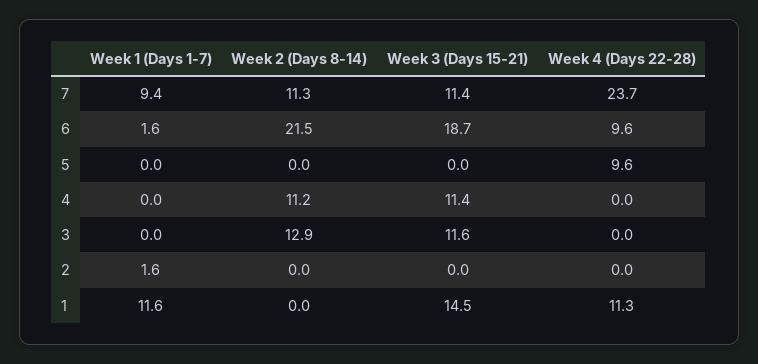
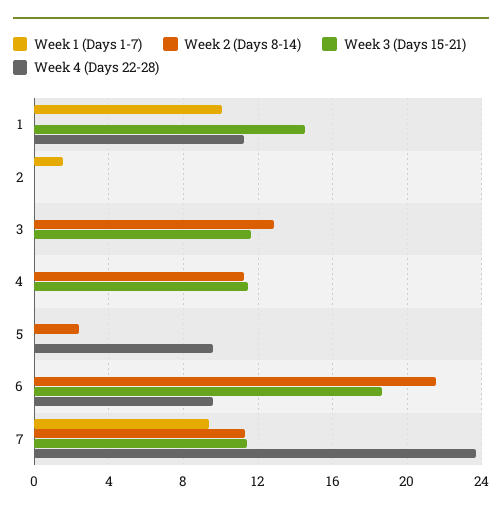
  {
    "Week 1 (Days 1-7)": {
      "7": 9.4,
-     "6": 1.6,
+     "6": 0,
      "5": 0,
      "4": 0,
      "3": 0,
      "2": 1.6,
-     "1": 11.6
+     "1": 10
    },
    "Week 2 (Days 8-14)": {
      "7": 11.3,
      "6": 21.5,
-     "5": 0,
+     "5": 2.5,
      "4": 11.2,
      "3": 12.9,
      "2": 0,
      "1": 0
    },
    "Week 3 (Days 15-21)": {
      "7": 11.4,
      "6": 18.7,
      "5": 0,
      "4": 11.4,
      "3": 11.6,
      "2": 0,
      "1": 14.5
    },
    "Week 4 (Days 22-28)": {
      "7": 23.7,
      "6": 9.6,
      "5": 9.6,
      "4": 0,
      "3": 0,
      "2": 0,
      "1": 11.3
    }
  }

